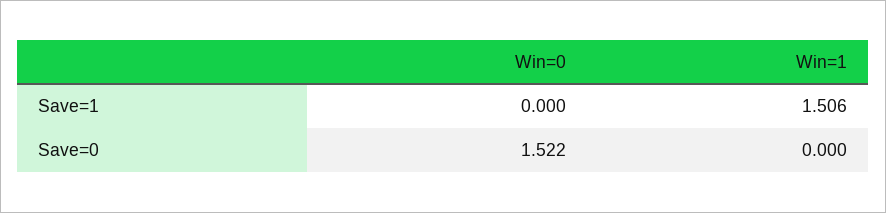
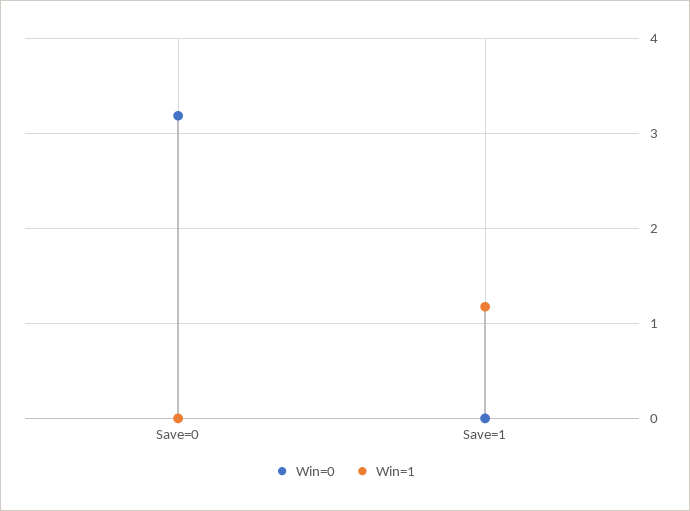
  {
    "Win=0": {
      "Save=1": 0,
-     "Save=0": 1.522
+     "Save=0": 3.2
    },
    "Win=1": {
-     "Save=1": 1.506,
+     "Save=1": 1.2,
      "Save=0": 0
    }
  }

